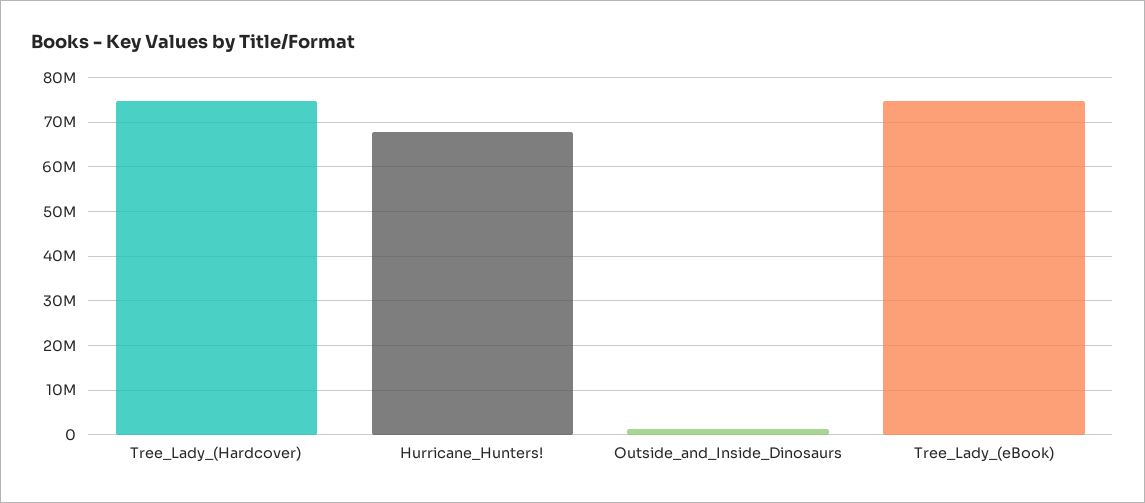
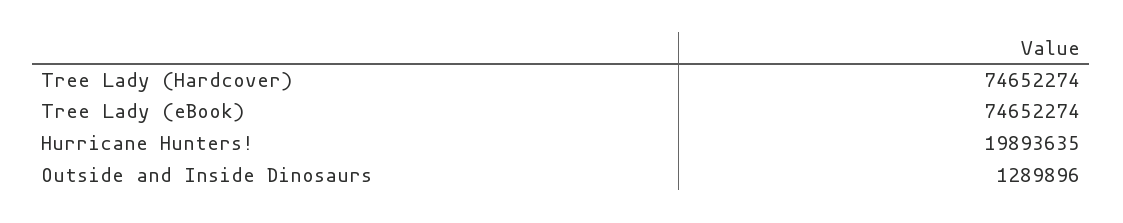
  {
    "Tree_Lady_(Hardcover)": 74652274,
-   "Hurricane_Hunters!": 68000000,
+   "Hurricane_Hunters!": 19893635,
    "Outside_and_Inside_Dinosaurs": 1289896,
    "Tree_Lady_(eBook)": 74652274
  }

